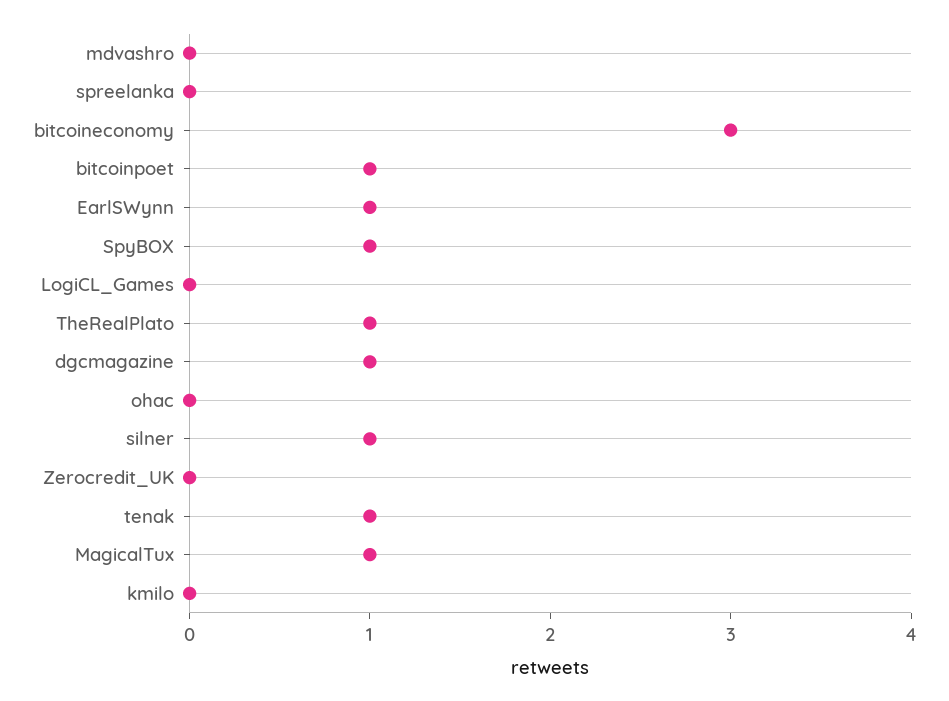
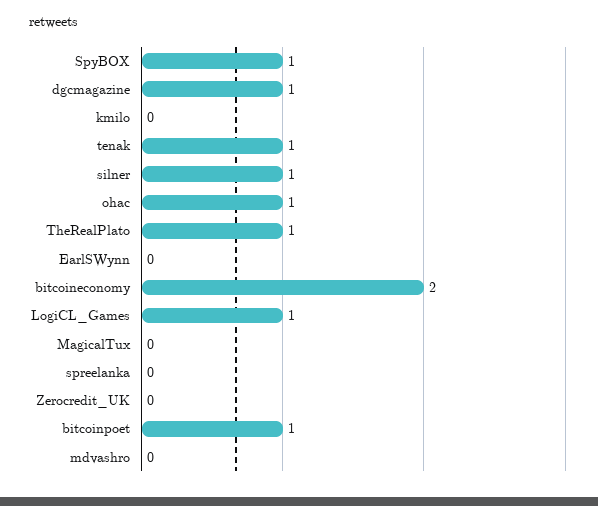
  {
    "mdvashro": 0,
    "spreelanka": 0,
-   "bitcoineconomy": 3,
+   "bitcoineconomy": 2,
    "bitcoinpoet": 1,
-   "EarlSWynn": 1,
+   "EarlSWynn": 0,
    "SpyBOX": 1,
-   "LogiCL_Games": 0,
+   "LogiCL_Games": 1,
    "TheRealPlato": 1,
    "dgcmagazine": 1,
-   "ohac": 0,
+   "ohac": 1,
    "silner": 1,
    "Zerocredit_UK": 0,
    "tenak": 1,
-   "MagicalTux": 1,
+   "MagicalTux": 0,
    "kmilo": 0
  }

